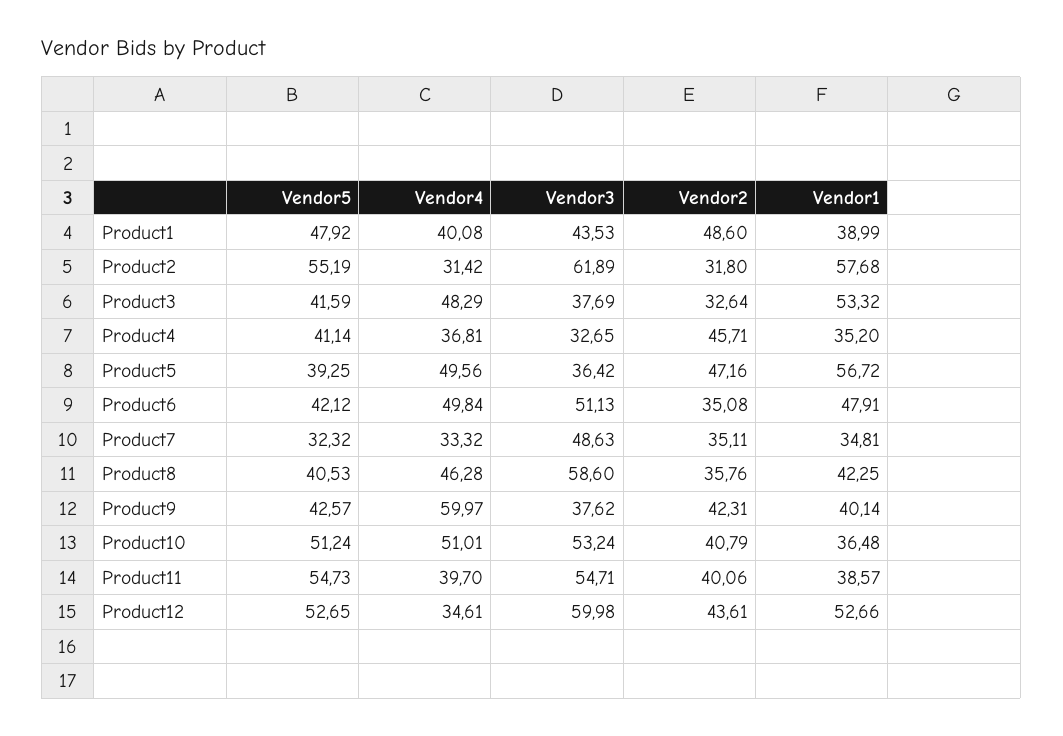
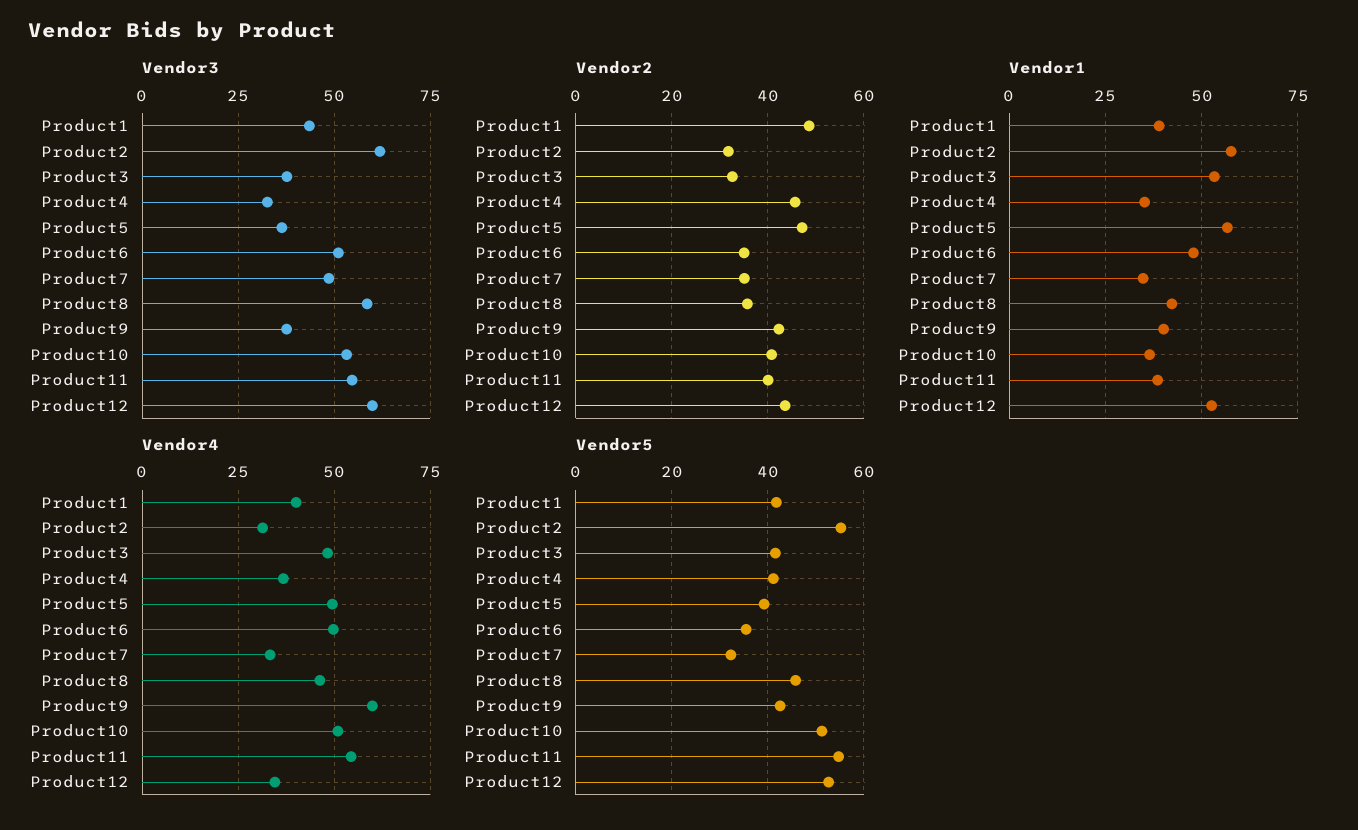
  {
    "Vendor5": {
-     "Product1": 47.92,
+     "Product1": 42,
      "Product2": 55.19,
      "Product3": 41.59,
      "Product4": 41.14,
      "Product5": 39.25,
-     "Product6": 42.12,
+     "Product6": 36,
      "Product7": 32.32,
-     "Product8": 40.53,
+     "Product8": 46,
      "Product9": 42.57,
      "Product10": 51.24,
      "Product11": 54.73,
      "Product12": 52.65
    },
    "Vendor4": {
      "Product1": 40.08,
      "Product2": 31.42,
      "Product3": 48.29,
      "Product4": 36.81,
      "Product5": 49.56,
      "Product6": 49.84,
      "Product7": 33.32,
      "Product8": 46.28,
      "Product9": 59.97,
      "Product10": 51.01,
-     "Product11": 39.7,
+     "Product11": 55,
      "Product12": 34.61
    },
    "Vendor3": {
      "Product1": 43.53,
      "Product2": 61.89,
      "Product3": 37.69,
      "Product4": 32.65,
      "Product5": 36.42,
      "Product6": 51.13,
      "Product7": 48.63,
      "Product8": 58.6,
      "Product9": 37.62,
      "Product10": 53.24,
      "Product11": 54.71,
      "Product12": 59.98
    },
    "Vendor2": {
      "Product1": 48.6,
      "Product2": 31.8,
      "Product3": 32.64,
      "Product4": 45.71,
      "Product5": 47.16,
      "Product6": 35.08,
      "Product7": 35.11,
      "Product8": 35.76,
      "Product9": 42.31,
      "Product10": 40.79,
      "Product11": 40.06,
      "Product12": 43.61
    },
    "Vendor1": {
      "Product1": 38.99,
      "Product2": 57.68,
      "Product3": 53.32,
      "Product4": 35.2,
      "Product5": 56.72,
      "Product6": 47.91,
      "Product7": 34.81,
      "Product8": 42.25,
      "Product9": 40.14,
      "Product10": 36.48,
      "Product11": 38.57,
      "Product12": 52.66
    }
  }

